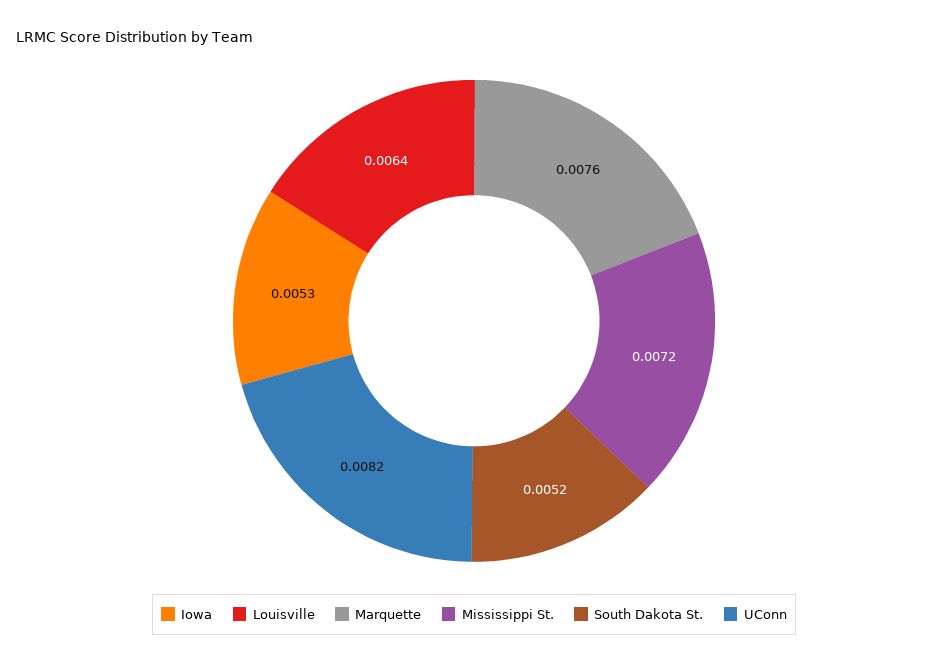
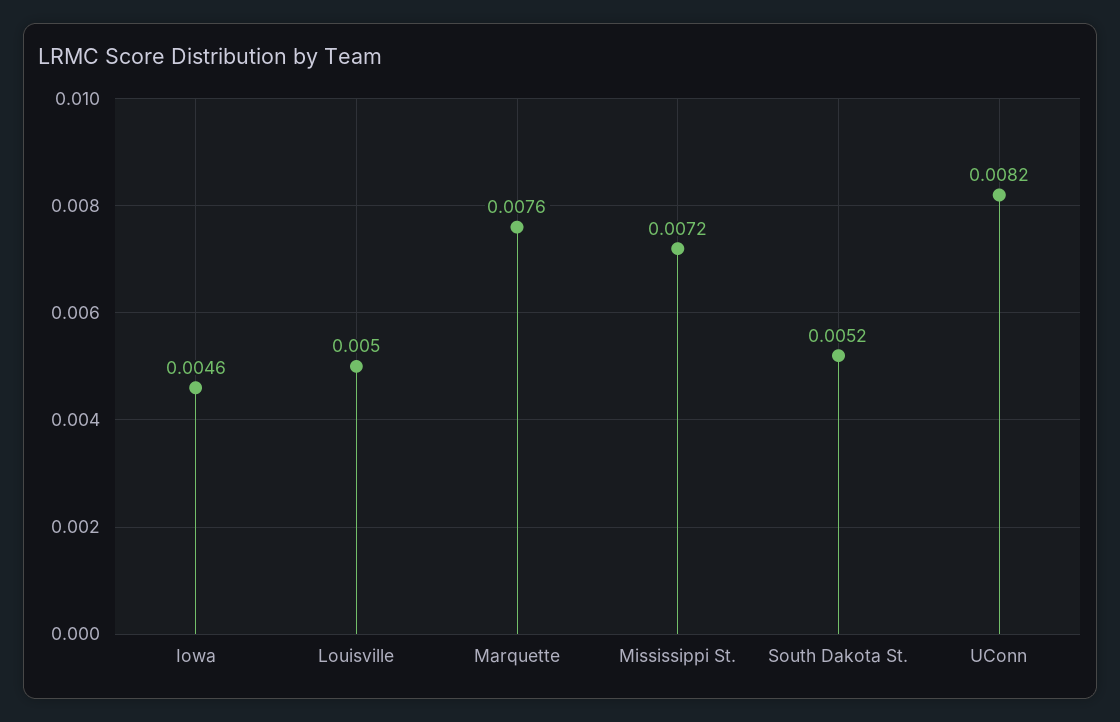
  {
-   "Iowa": 0.0053,
+   "Iowa": 0.0046,
-   "Louisville": 0.0064,
+   "Louisville": 0.005,
    "Marquette": 0.0076,
    "Mississippi St.": 0.0072,
    "South Dakota St.": 0.0052,
    "UConn": 0.0082
  }

